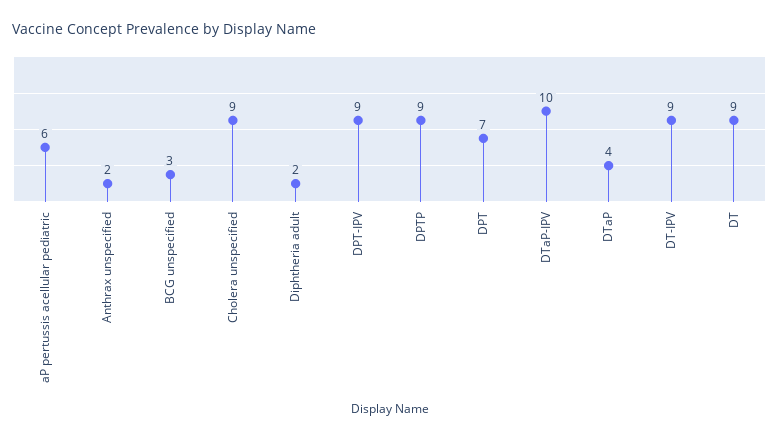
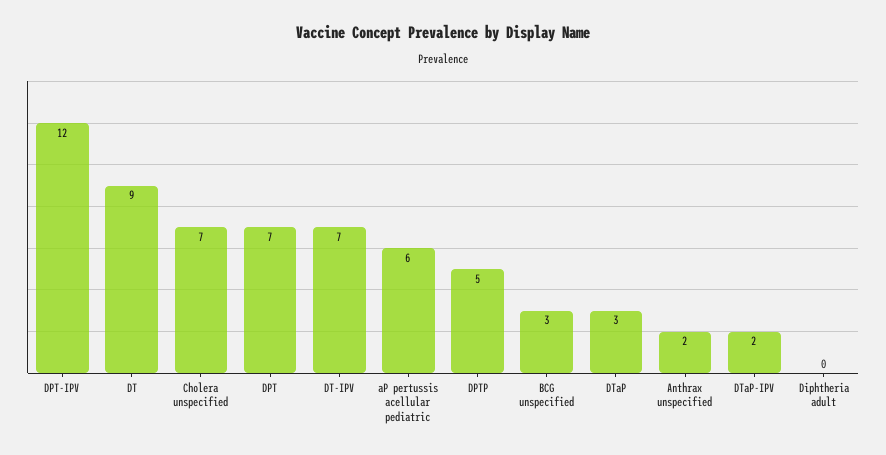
  {
    "aP pertussis acellular pediatric": 6,
    "Anthrax unspecified": 2,
    "BCG unspecified": 3,
-   "Cholera unspecified": 9,
+   "Cholera unspecified": 7,
-   "Diphtheria adult": 2,
+   "Diphtheria adult": 0,
-   "DPT-IPV": 9,
+   "DPT-IPV": 12,
-   "DPTP": 9,
+   "DPTP": 5,
    "DPT": 7,
-   "DTaP-IPV": 10,
+   "DTaP-IPV": 2,
-   "DTaP": 4,
+   "DTaP": 3,
-   "DT-IPV": 9,
+   "DT-IPV": 7,
    "DT": 9
  }

